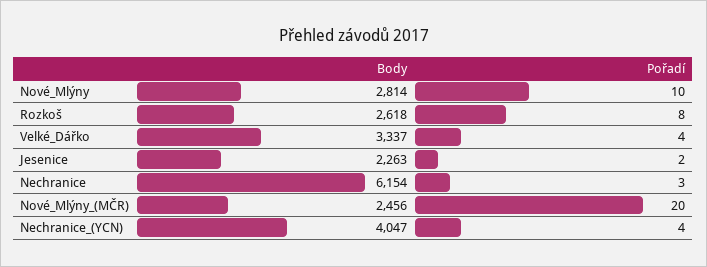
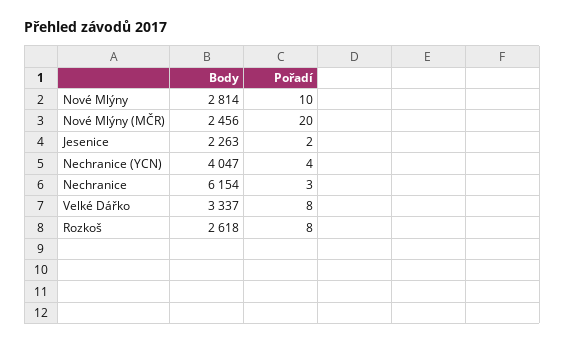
  {
    "Body": {
      "Nové_Mlýny": 2814,
      "Rozkoš": 2618,
      "Velké_Dářko": 3337,
      "Jesenice": 2263,
      "Nechranice": 6154,
      "Nové_Mlýny_(MČR)": 2456,
      "Nechranice_(YCN)": 4047
    },
    "Pořadí": {
      "Nové_Mlýny": 10,
      "Rozkoš": 8,
-     "Velké_Dářko": 4,
+     "Velké_Dářko": 8,
      "Jesenice": 2,
      "Nechranice": 3,
      "Nové_Mlýny_(MČR)": 20,
      "Nechranice_(YCN)": 4
    }
  }

